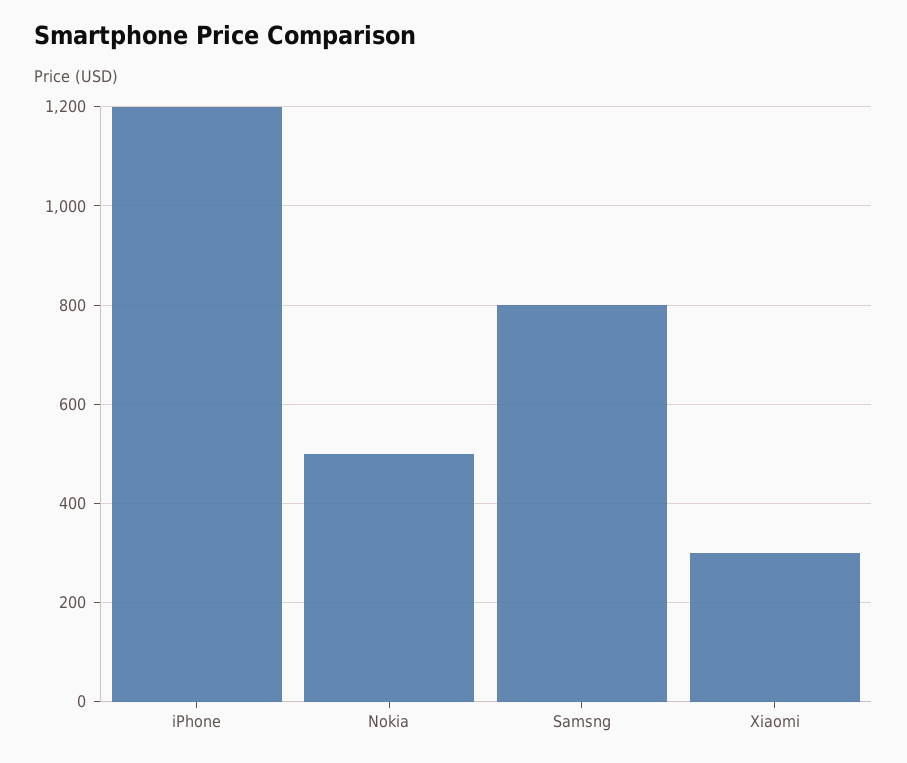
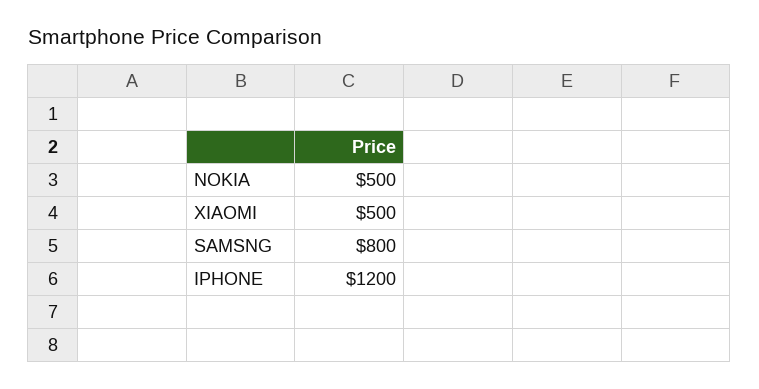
  {
    "iPhone": 1200,
    "Nokia": 500,
    "Samsng": 800,
-   "Xiaomi": 300
+   "Xiaomi": 500
  }

